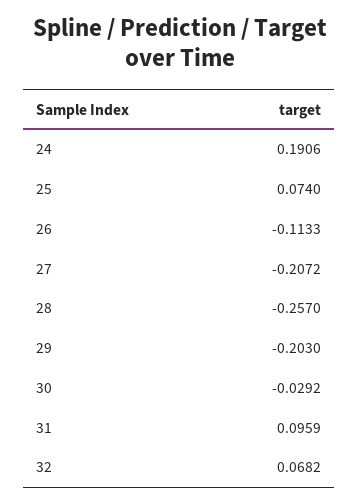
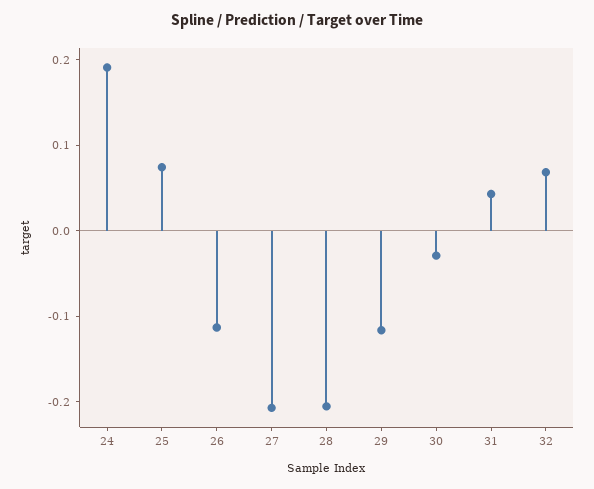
  {
    "24": 0.1906,
    "25": 0.074,
    "26": -0.1133,
    "27": -0.2072,
-   "28": -0.257,
+   "28": -0.2,
-   "29": -0.203,
+   "29": -0.12,
    "30": -0.0292,
-   "31": 0.0959,
+   "31": 0.04,
    "32": 0.0682
  }

